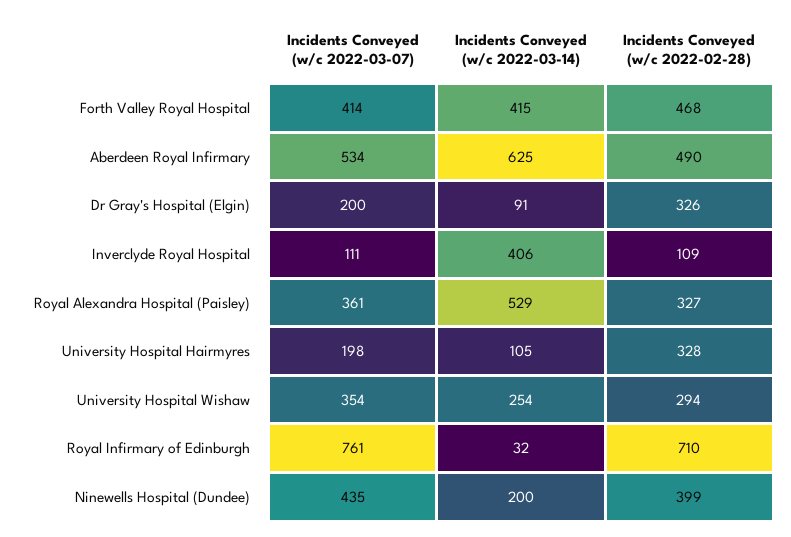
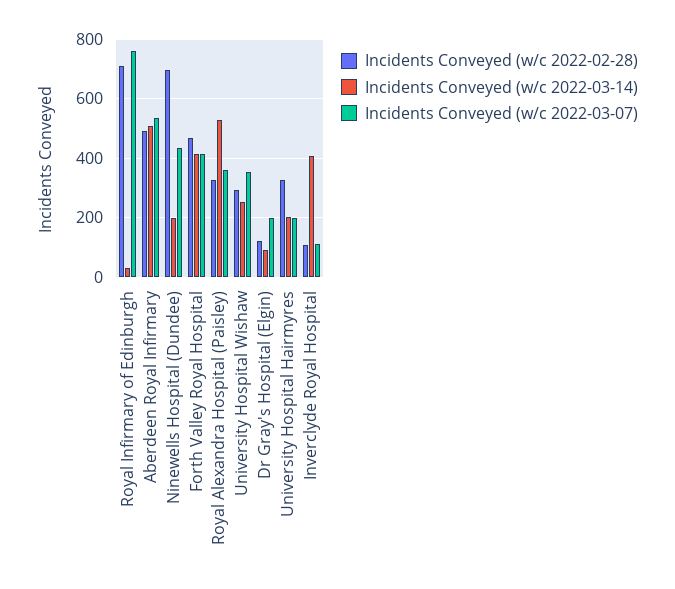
  {
    "Incidents Conveyed (w/c 2022-03-07)": {
      "Forth Valley Royal Hospital": 414,
      "Aberdeen Royal Infirmary": 534,
      "Dr Gray's Hospital (Elgin)": 200,
      "Inverclyde Royal Hospital": 111,
      "Royal Alexandra Hospital (Paisley)": 361,
      "University Hospital Hairmyres": 198,
      "University Hospital Wishaw": 354,
      "Royal Infirmary of Edinburgh": 761,
      "Ninewells Hospital (Dundee)": 435
    },
    "Incidents Conveyed (w/c 2022-03-14)": {
      "Forth Valley Royal Hospital": 415,
-     "Aberdeen Royal Infirmary": 625,
+     "Aberdeen Royal Infirmary": 500,
      "Dr Gray's Hospital (Elgin)": 91,
      "Inverclyde Royal Hospital": 406,
      "Royal Alexandra Hospital (Paisley)": 529,
-     "University Hospital Hairmyres": 105,
+     "University Hospital Hairmyres": 200,
      "University Hospital Wishaw": 254,
      "Royal Infirmary of Edinburgh": 32,
      "Ninewells Hospital (Dundee)": 200
    },
    "Incidents Conveyed (w/c 2022-02-28)": {
      "Forth Valley Royal Hospital": 468,
      "Aberdeen Royal Infirmary": 490,
-     "Dr Gray's Hospital (Elgin)": 326,
+     "Dr Gray's Hospital (Elgin)": 125,
      "Inverclyde Royal Hospital": 109,
      "Royal Alexandra Hospital (Paisley)": 327,
      "University Hospital Hairmyres": 328,
      "University Hospital Wishaw": 294,
      "Royal Infirmary of Edinburgh": 710,
-     "Ninewells Hospital (Dundee)": 399
+     "Ninewells Hospital (Dundee)": 700
    }
  }

